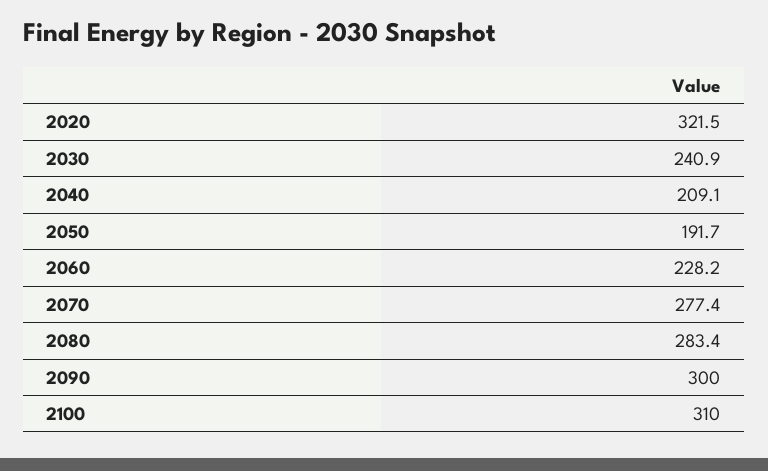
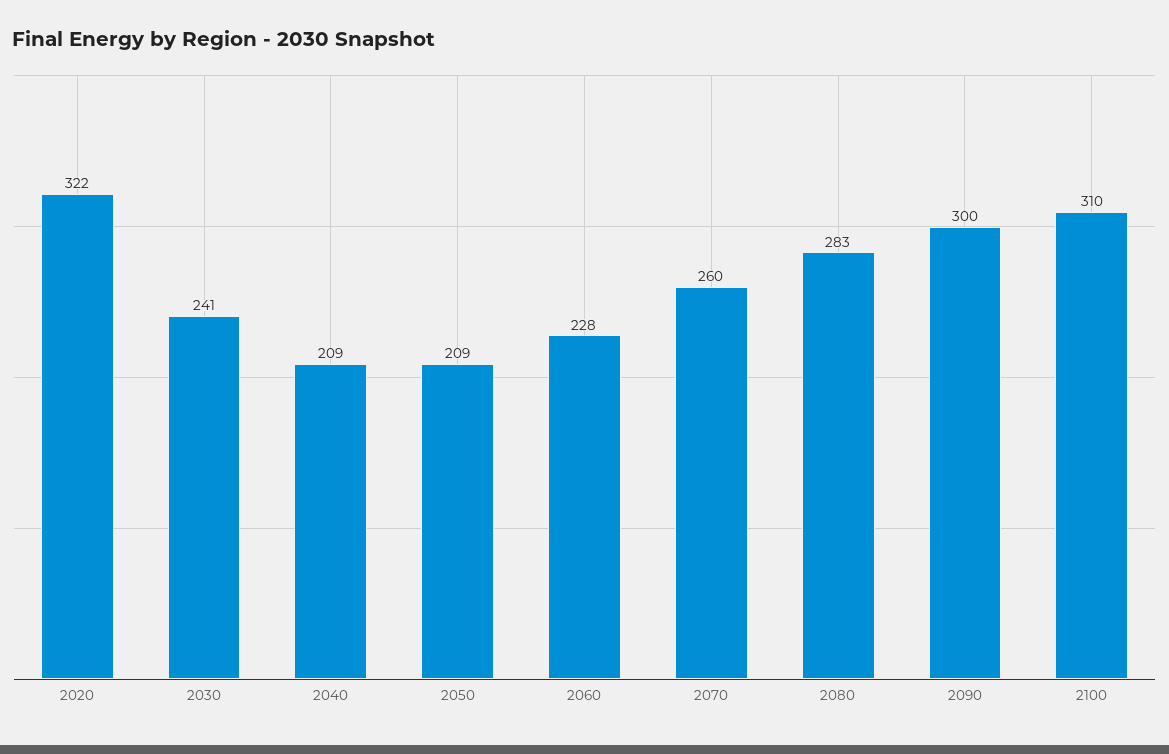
  {
    "2020": 321.5,
    "2030": 240.9,
    "2040": 209.1,
-   "2050": 191.7,
+   "2050": 209,
    "2060": 228.2,
-   "2070": 277.4,
+   "2070": 260,
    "2080": 283.4,
    "2090": 300,
    "2100": 310
  }

